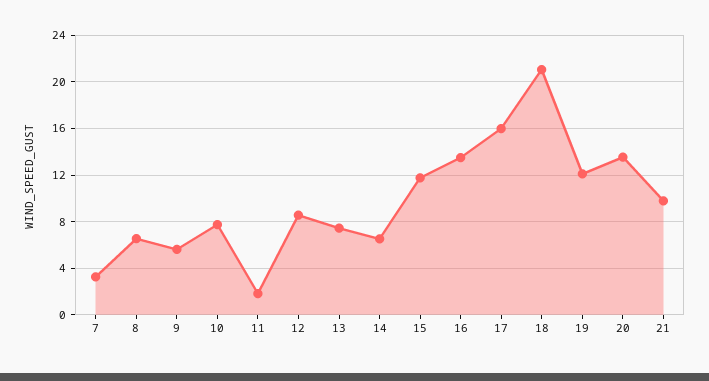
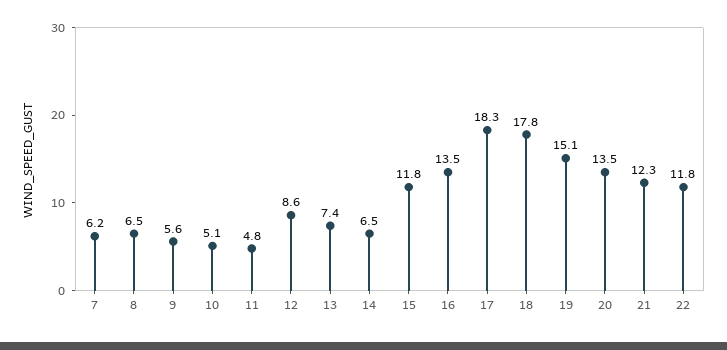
  {
-   "7": 3,
+   "7": 6.2,
    "8": 6.5,
    "9": 5.6,
-   "10": 8,
+   "10": 5.1,
-   "11": 2,
+   "11": 4.8,
    "12": 8.6,
    "13": 7.4,
    "14": 6.5,
    "15": 11.8,
    "16": 13.5,
-   "17": 16,
+   "17": 18.3,
-   "18": 21,
+   "18": 17.8,
-   "19": 12,
+   "19": 15.1,
    "20": 13.5,
-   "21": 10
+   "21": 12.3,
+   "22": 11.8
  }

